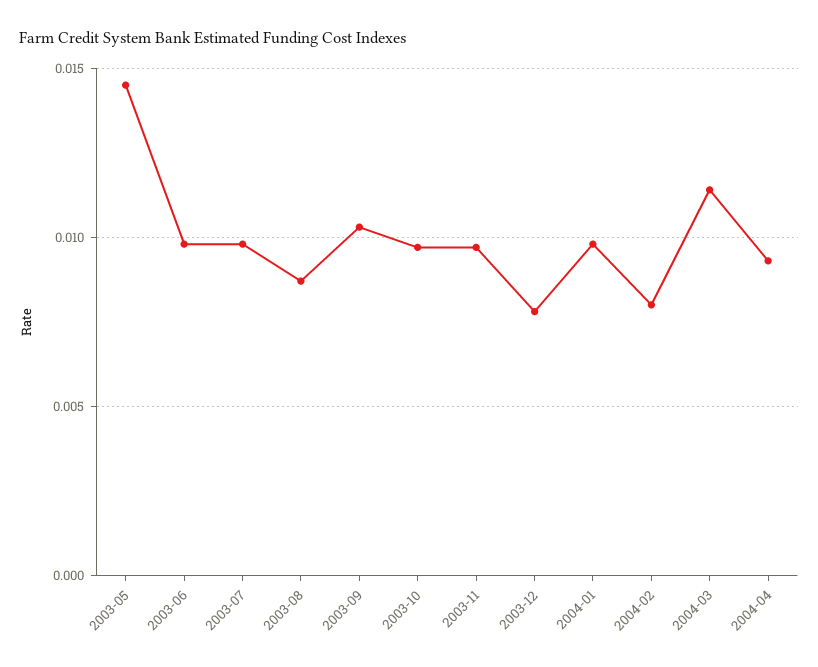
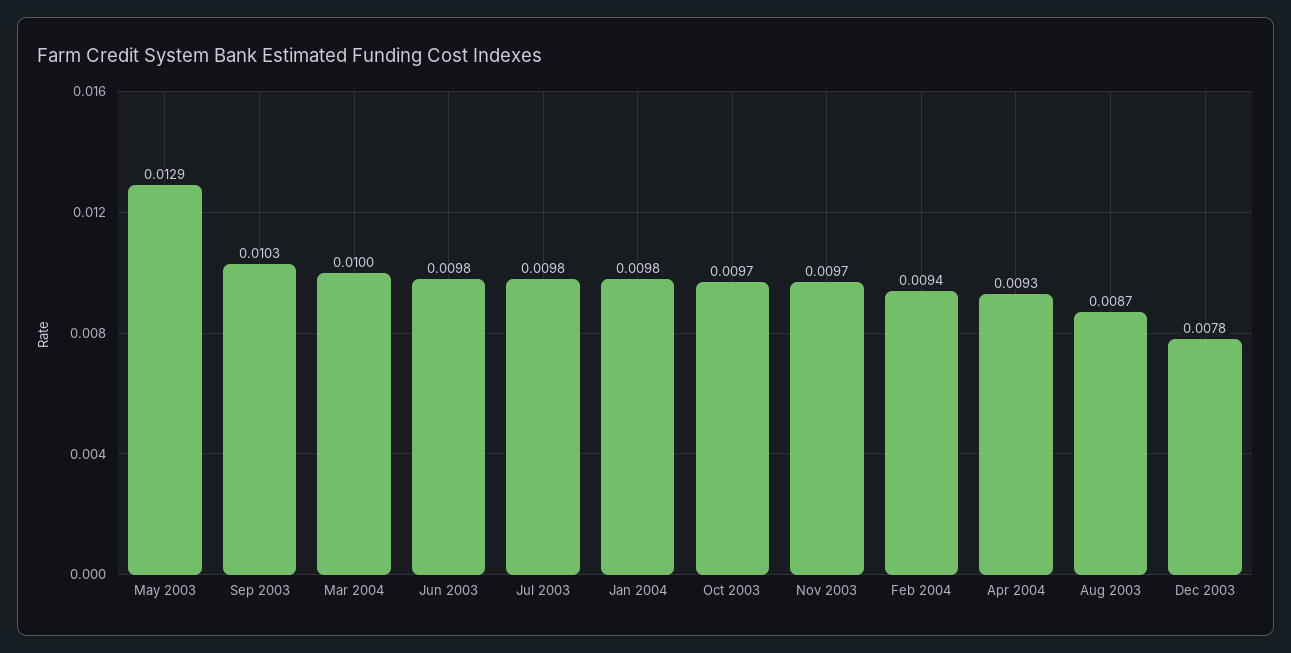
  {
-   "2003-05": 0.0145,
+   "2003-05": 0.0129,
    "2003-06": 0.0098,
    "2003-07": 0.0098,
    "2003-08": 0.0087,
    "2003-09": 0.0103,
    "2003-10": 0.0097,
    "2003-11": 0.0097,
    "2003-12": 0.0078,
    "2004-01": 0.0098,
-   "2004-02": 0.008,
+   "2004-02": 0.0094,
-   "2004-03": 0.0115,
+   "2004-03": 0.01,
    "2004-04": 0.0093
  }

